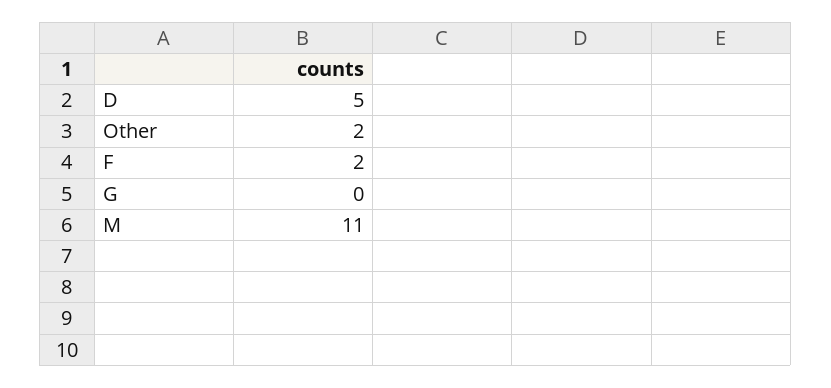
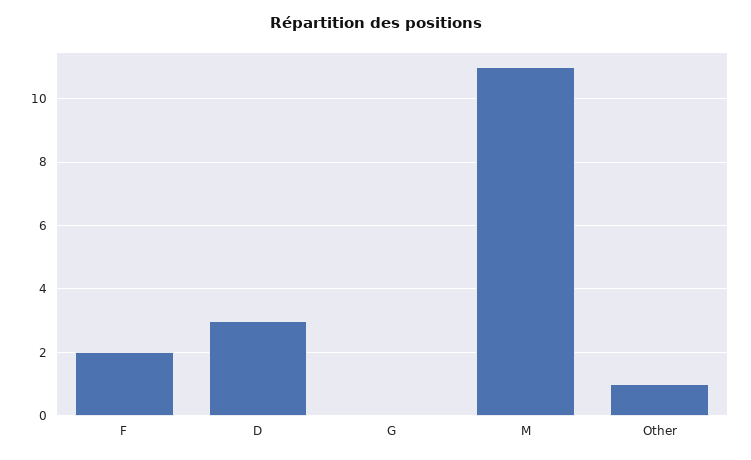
  {
-   "D": 5,
+   "D": 3,
-   "Other": 2,
+   "Other": 1,
    "F": 2,
    "G": 0,
    "M": 11
  }

